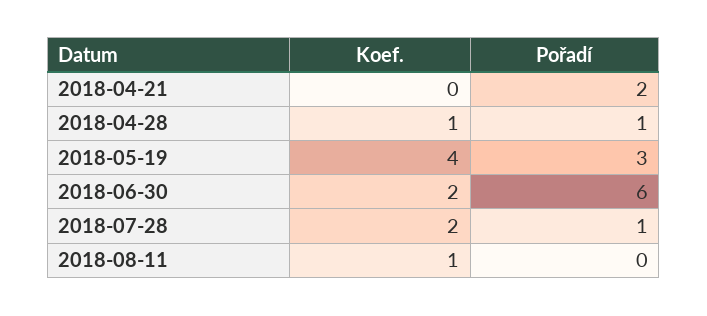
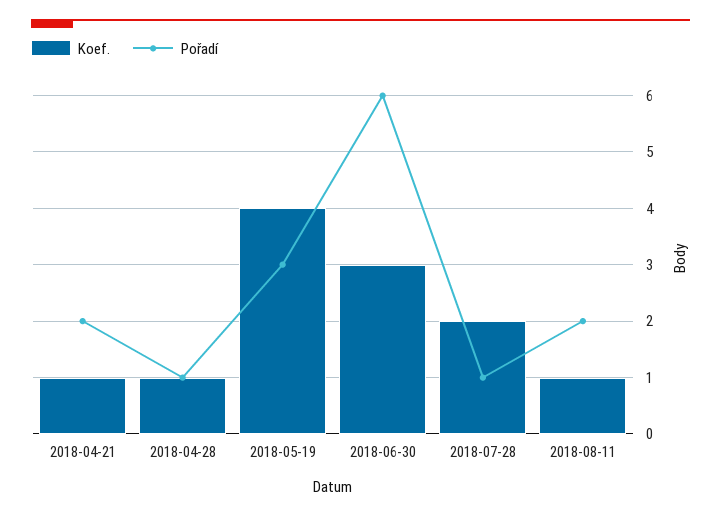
  {
    "Koef.": {
-     "2018-04-21": 0,
+     "2018-04-21": 1,
      "2018-04-28": 1,
      "2018-05-19": 4,
-     "2018-06-30": 2,
+     "2018-06-30": 3,
      "2018-07-28": 2,
      "2018-08-11": 1
    },
    "Pořadí": {
      "2018-04-21": 2,
      "2018-04-28": 1,
      "2018-05-19": 3,
      "2018-06-30": 6,
      "2018-07-28": 1,
-     "2018-08-11": 0
+     "2018-08-11": 2
    }
  }

